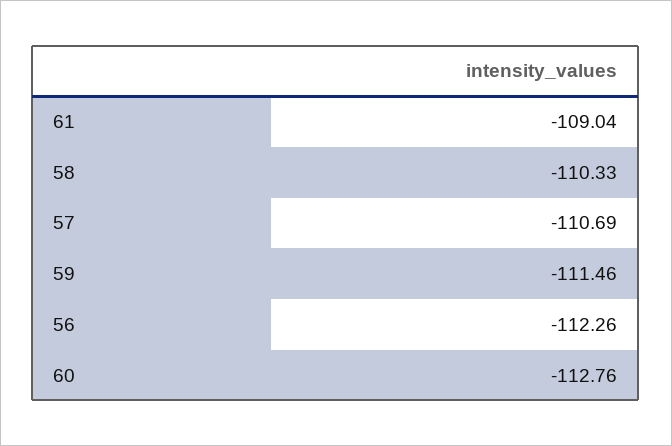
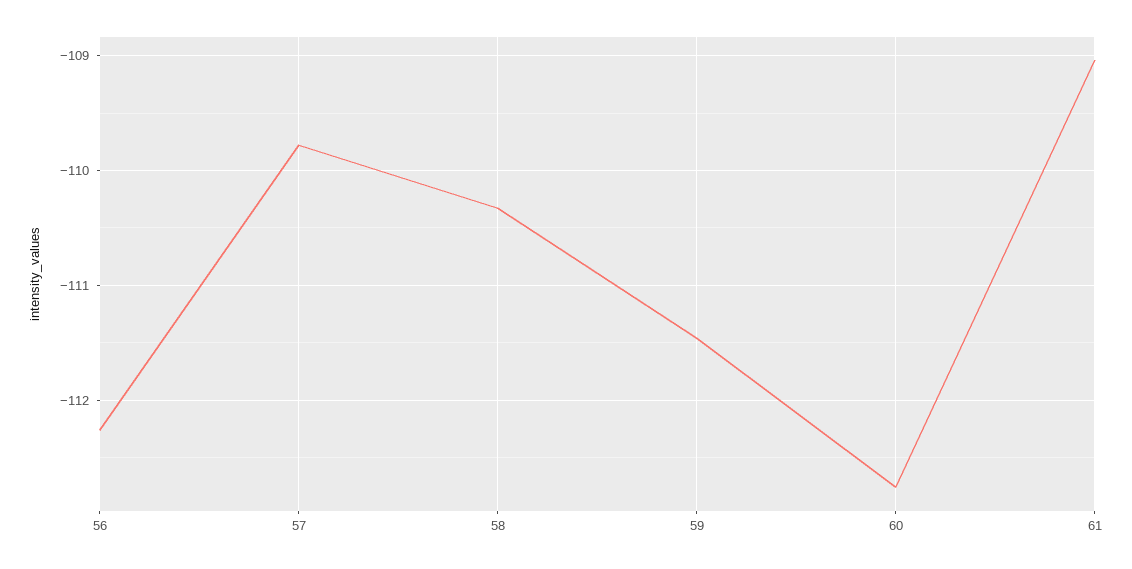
  {
    "61": -109.04,
    "58": -110.33,
-   "57": -110.69,
+   "57": -109.8,
    "59": -111.46,
    "56": -112.26,
    "60": -112.76
  }

